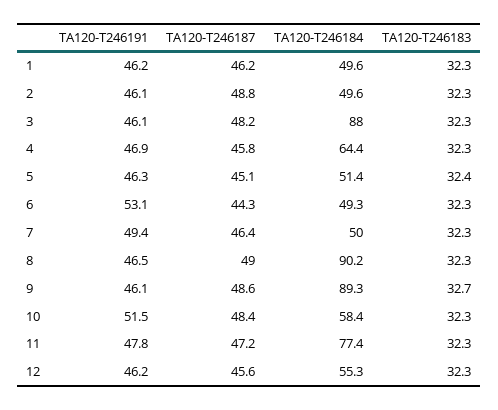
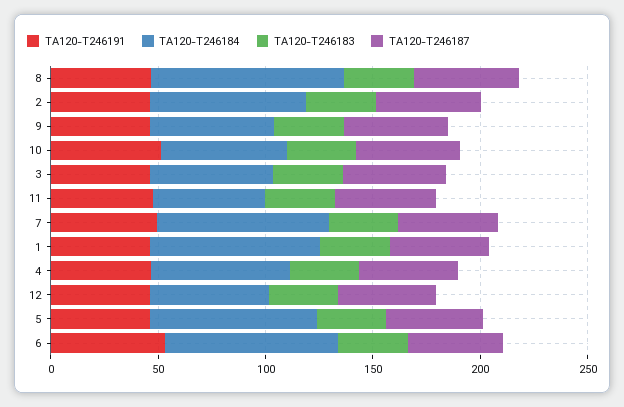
  {
    "TA120-T246191": {
      "1": 46.2,
      "2": 46.1,
      "3": 46.1,
      "4": 46.9,
      "5": 46.3,
      "6": 53.1,
      "7": 49.4,
      "8": 46.5,
      "9": 46.1,
      "10": 51.5,
      "11": 47.8,
      "12": 46.2
    },
    "TA120-T246187": {
      "1": 46.2,
      "2": 48.8,
      "3": 48.2,
      "4": 45.8,
      "5": 45.1,
      "6": 44.3,
      "7": 46.4,
      "8": 49,
      "9": 48.6,
      "10": 48.4,
      "11": 47.2,
      "12": 45.6
    },
    "TA120-T246184": {
-     "1": 49.6,
+     "1": 80,
-     "2": 49.6,
+     "2": 70,
-     "3": 88,
+     "3": 60,
      "4": 64.4,
-     "5": 51.4,
+     "5": 80,
-     "6": 49.3,
+     "6": 80,
-     "7": 50,
+     "7": 80,
      "8": 90.2,
-     "9": 89.3,
+     "9": 60,
      "10": 58.4,
-     "11": 77.4,
+     "11": 50,
      "12": 55.3
    },
    "TA120-T246183": {
      "1": 32.3,
      "2": 32.3,
      "3": 32.3,
      "4": 32.3,
      "5": 32.4,
      "6": 32.3,
      "7": 32.3,
      "8": 32.3,
      "9": 32.7,
      "10": 32.3,
      "11": 32.3,
      "12": 32.3
    }
  }

